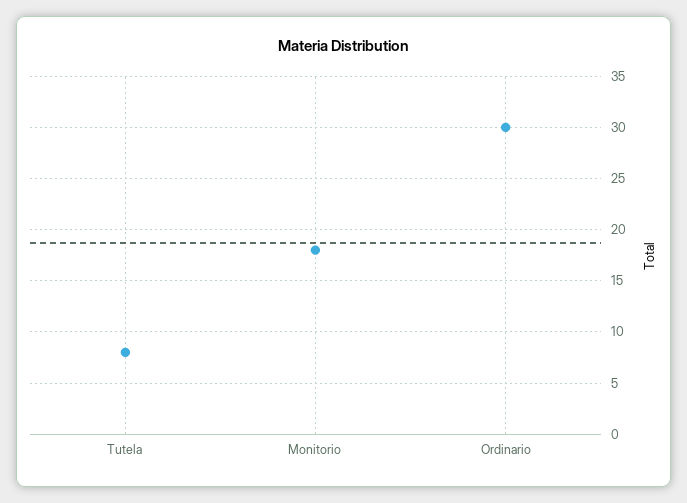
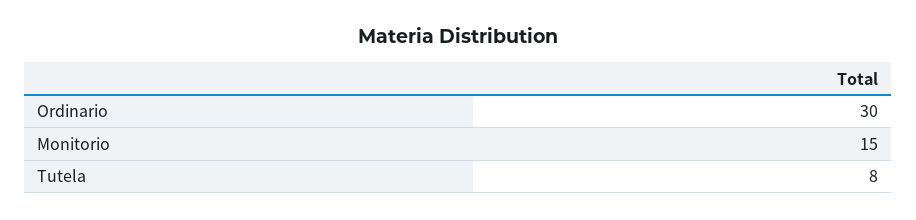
  {
    "Tutela": 8,
-   "Monitorio": 18,
+   "Monitorio": 15,
    "Ordinario": 30
  }

